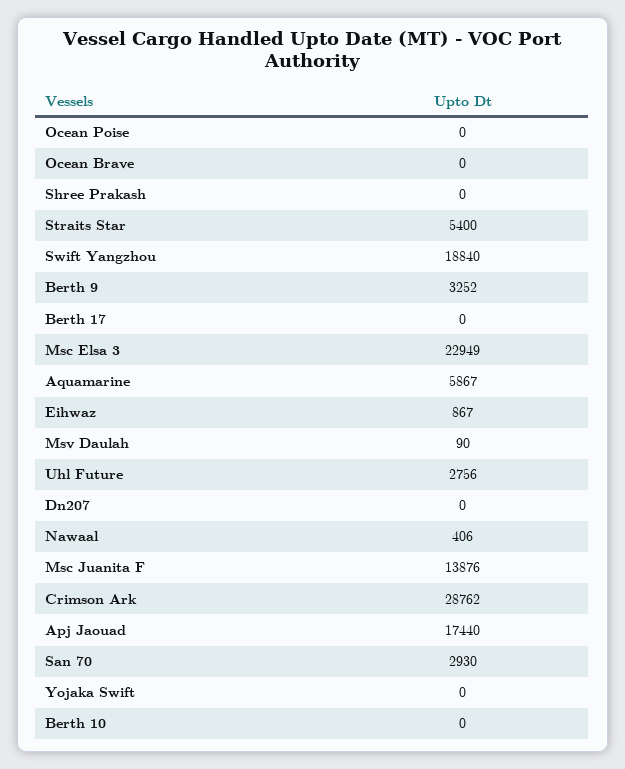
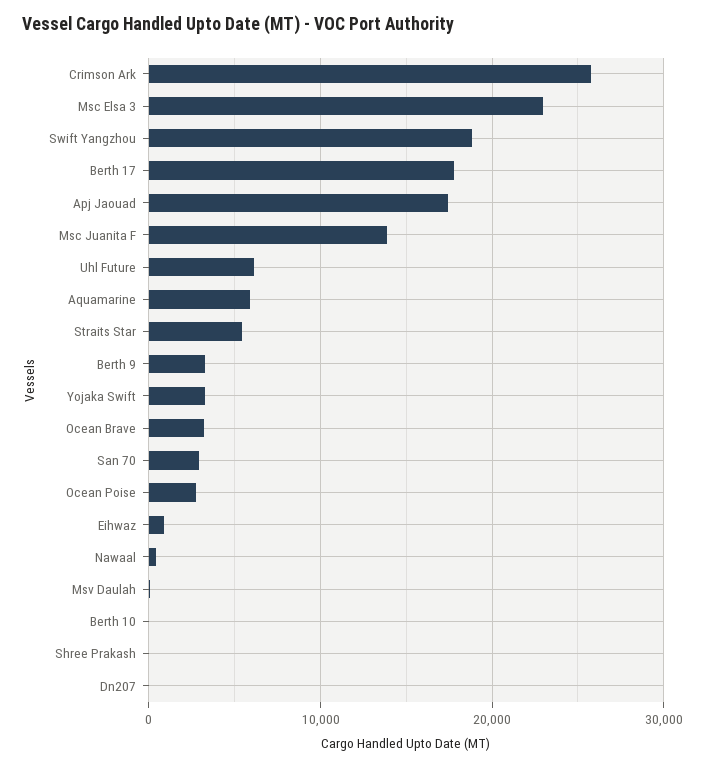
  {
-   "Ocean Poise": 0,
+   "Ocean Poise": 3000,
-   "Ocean Brave": 0,
+   "Ocean Brave": 3000,
    "Shree Prakash": 0,
    "Straits Star": 5400,
    "Swift Yangzhou": 18840,
    "Berth 9": 3252,
-   "Berth 17": 0,
+   "Berth 17": 18000,
    "Msc Elsa 3": 22949,
    "Aquamarine": 5867,
    "Eihwaz": 867,
    "Msv Daulah": 90,
-   "Uhl Future": 2756,
+   "Uhl Future": 6000,
    "Dn207": 0,
    "Nawaal": 406,
    "Msc Juanita F": 13876,
-   "Crimson Ark": 28762,
+   "Crimson Ark": 26000,
    "Apj Jaouad": 17440,
    "San 70": 2930,
-   "Yojaka Swift": 0,
+   "Yojaka Swift": 3000,
    "Berth 10": 0
  }

